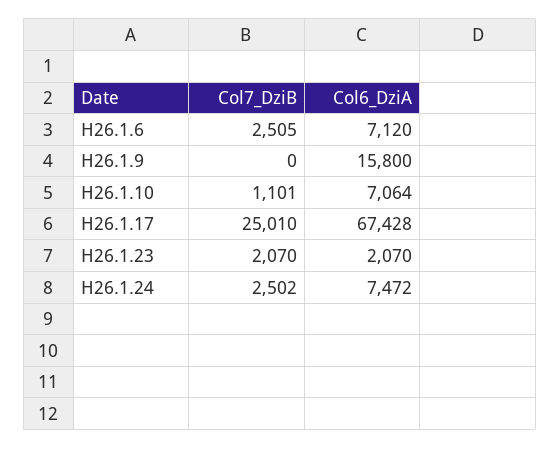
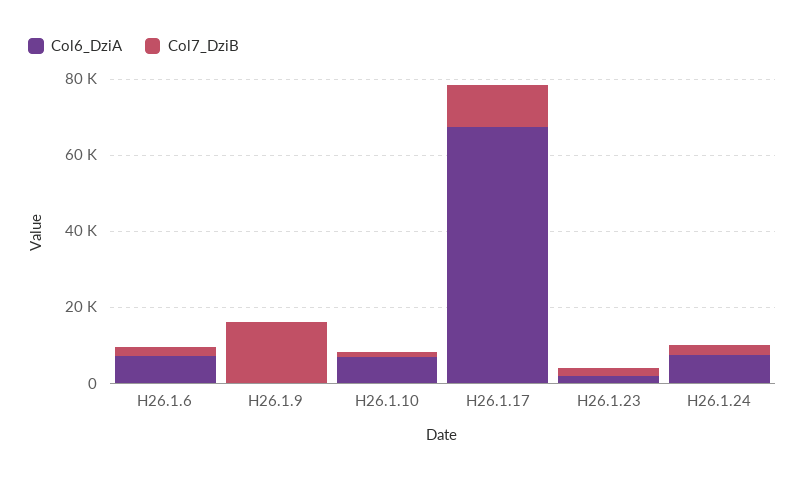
  {
    "Col7_DziB": {
      "H26.1.6": 2505,
-     "H26.1.9": 0,
+     "H26.1.9": 15000,
      "H26.1.10": 1101,
-     "H26.1.17": 25010,
+     "H26.1.17": 10000,
      "H26.1.23": 2070,
      "H26.1.24": 2502
    },
    "Col6_DziA": {
      "H26.1.6": 7120,
-     "H26.1.9": 15800,
+     "H26.1.9": 0,
      "H26.1.10": 7064,
      "H26.1.17": 67428,
      "H26.1.23": 2070,
      "H26.1.24": 7472
    }
  }

